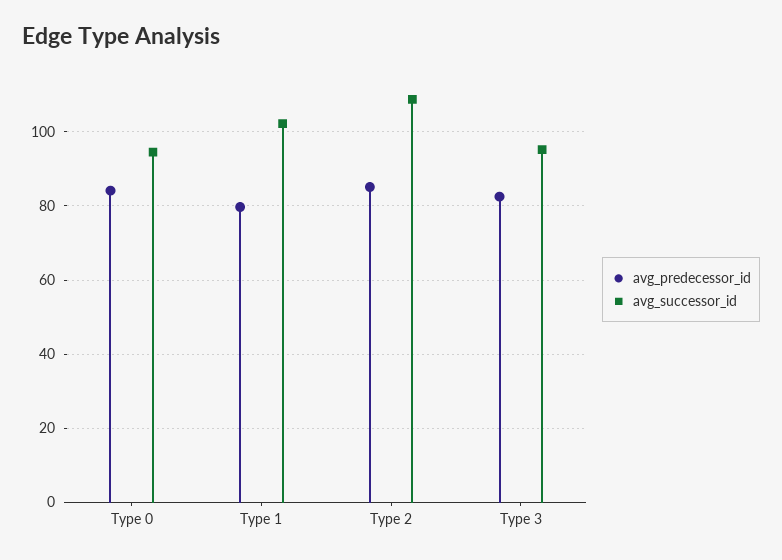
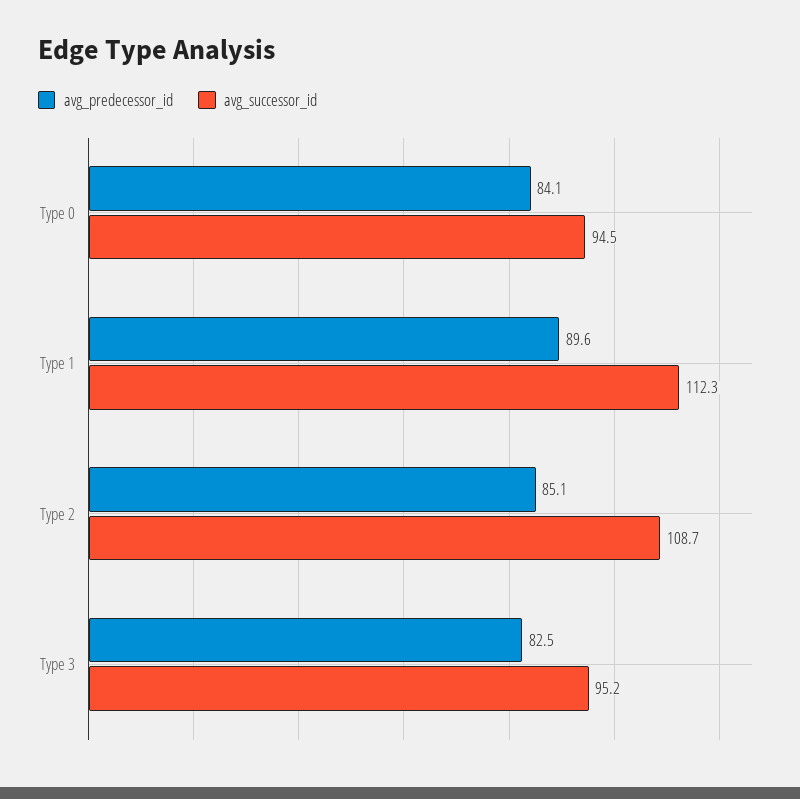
  {
    "avg_predecessor_id": {
      "Type 0": 84.1,
-     "Type 1": 80,
+     "Type 1": 89.6,
      "Type 2": 85.1,
      "Type 3": 82.5
    },
    "avg_successor_id": {
      "Type 0": 94.5,
-     "Type 1": 102,
+     "Type 1": 112.3,
      "Type 2": 108.7,
      "Type 3": 95.2
    }
  }

